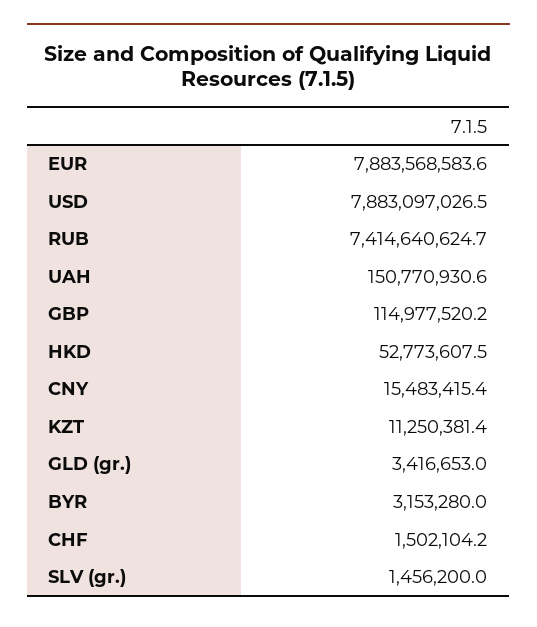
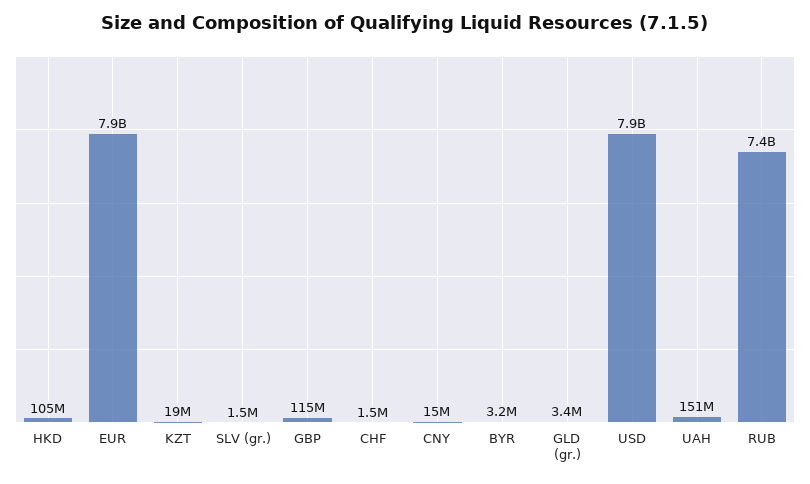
  {
    "EUR": 7883568583.6,
    "USD": 7883097026.5,
    "RUB": 7414640624.7,
    "UAH": 150770930.6,
    "GBP": 114977520.2,
-   "HKD": 52773607.5,
+   "HKD": 105000000,
    "CNY": 15483415.4,
-   "KZT": 11250381.4,
+   "KZT": 19000000,
    "GLD (gr.)": 3416653,
    "BYR": 3153280,
    "CHF": 1502104.2,
    "SLV (gr.)": 1456200
  }

